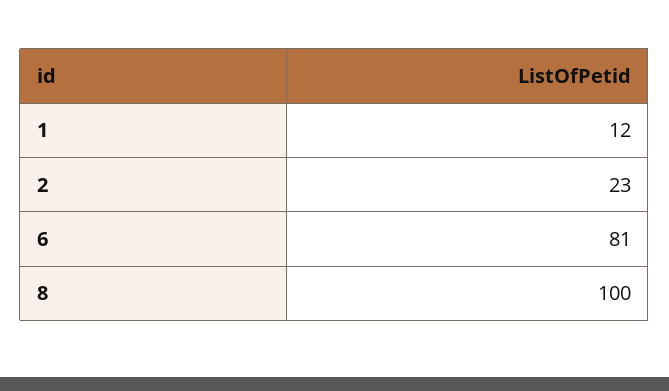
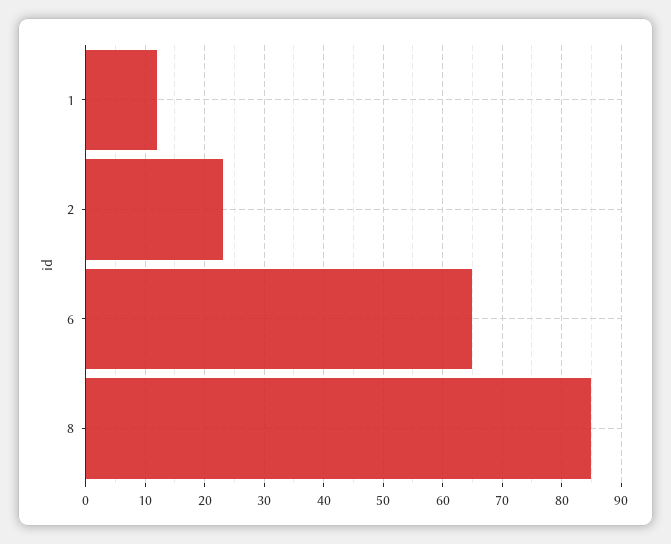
  {
    "1": 12,
    "2": 23,
-   "6": 81,
+   "6": 65,
-   "8": 100
+   "8": 85
  }

